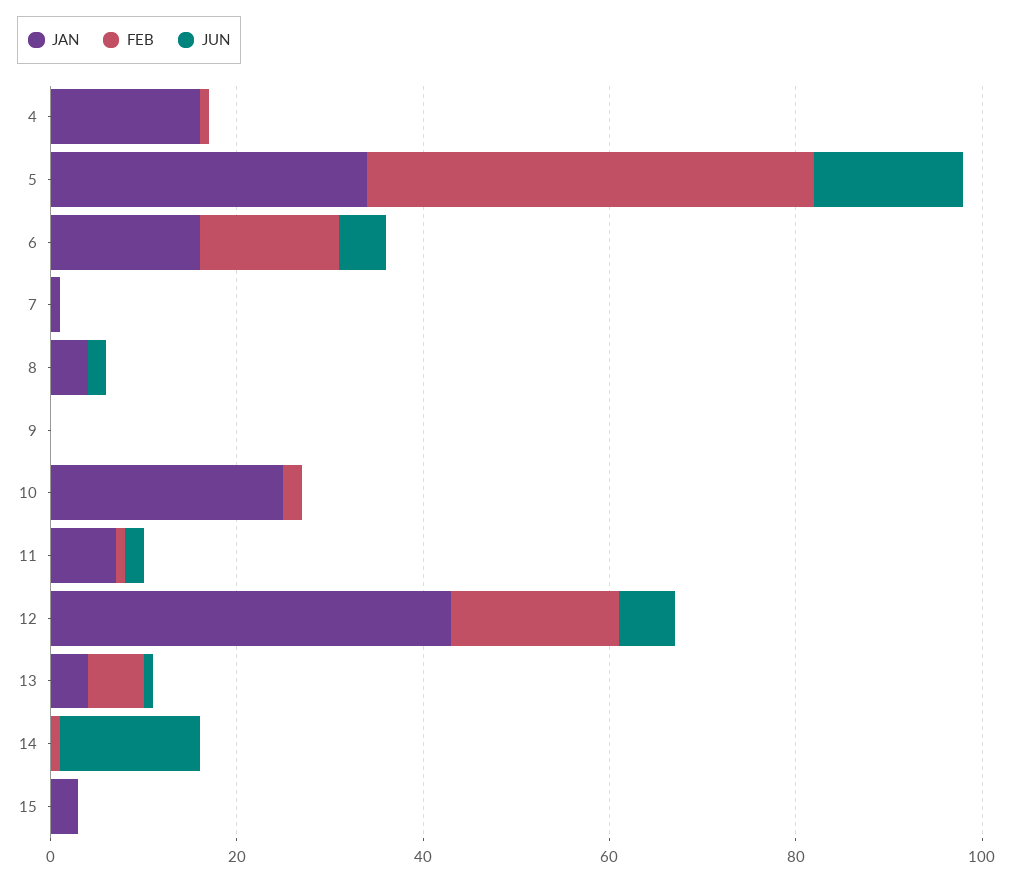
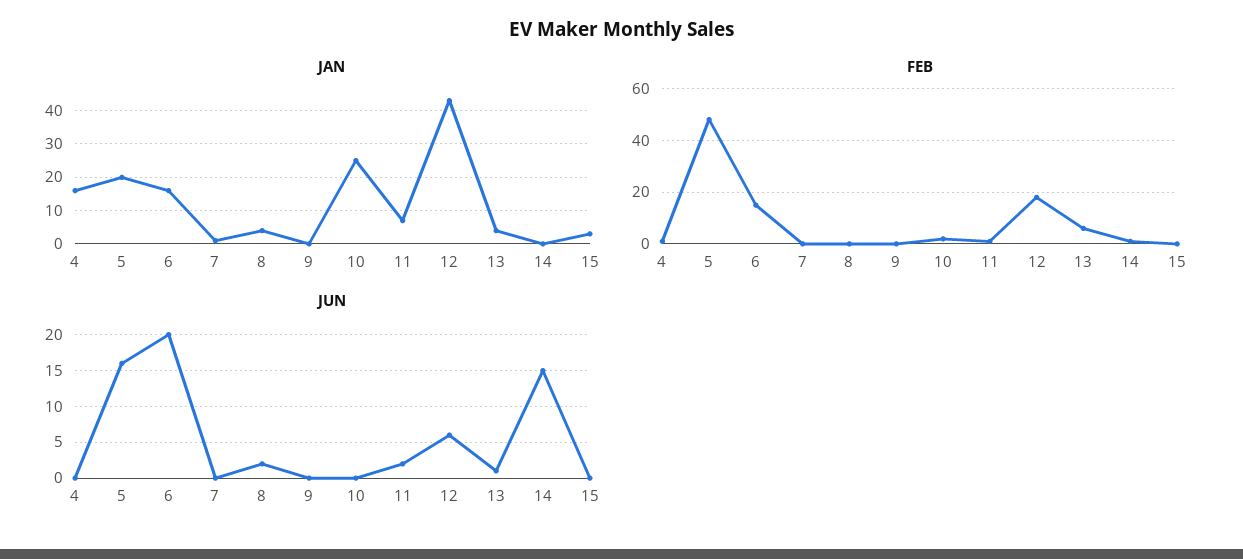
  {
    "JAN": {
      "4": 15,
-     "5": 35,
+     "5": 20,
      "6": 15,
      "7": 0,
      "8": 5,
      "9": 0,
      "10": 25,
      "11": 5,
      "12": 45,
      "13": 5,
      "14": 0,
      "15": 5
    },
    "FEB": {
      "4": 0,
      "5": 50,
      "6": 15,
      "7": 0,
      "8": 0,
      "9": 0,
      "10": 0,
      "11": 0,
      "12": 20,
      "13": 5,
      "14": 0,
      "15": 0
    },
    "JUN": {
      "4": 0,
      "5": 16,
-     "6": 5,
+     "6": 20,
      "7": 0,
      "8": 2,
      "9": 0,
      "10": 0,
      "11": 2,
      "12": 6,
      "13": 1,
      "14": 15,
      "15": 0
    }
  }

